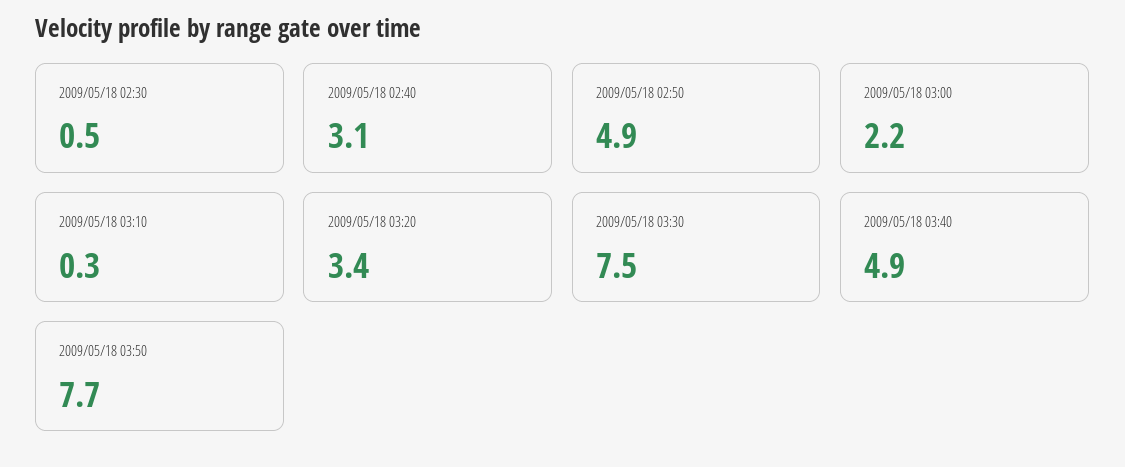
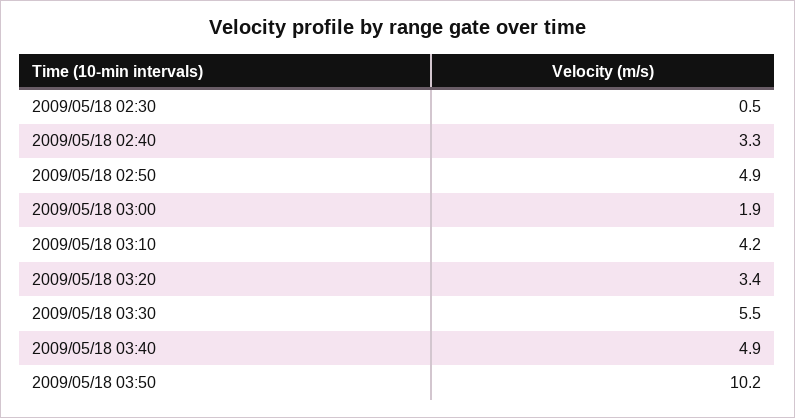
  {
    "2009/05/18 02:30": 0.5,
-   "2009/05/18 02:40": 3.1,
+   "2009/05/18 02:40": 3.3,
    "2009/05/18 02:50": 4.9,
-   "2009/05/18 03:00": 2.2,
+   "2009/05/18 03:00": 1.9,
-   "2009/05/18 03:10": 0.3,
+   "2009/05/18 03:10": 4.2,
    "2009/05/18 03:20": 3.4,
-   "2009/05/18 03:30": 7.5,
+   "2009/05/18 03:30": 5.5,
    "2009/05/18 03:40": 4.9,
-   "2009/05/18 03:50": 7.7
+   "2009/05/18 03:50": 10.2
  }

